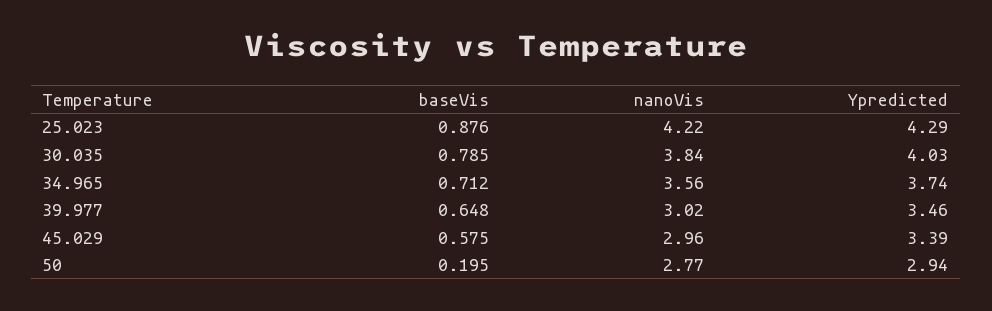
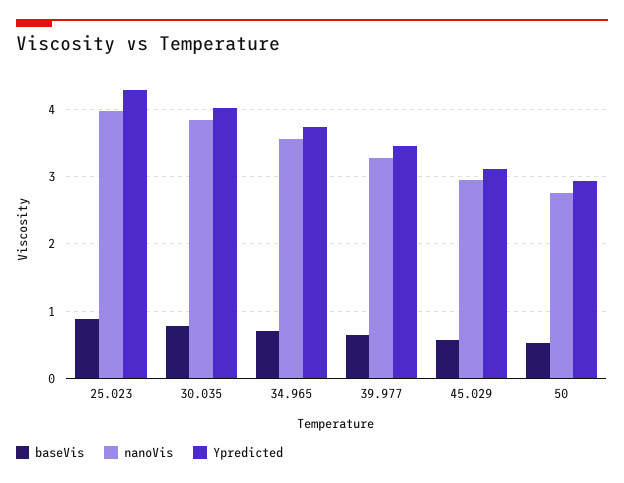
  {
    "baseVis": {
      "25.023": 0.876,
      "30.035": 0.785,
      "34.965": 0.712,
      "39.977": 0.648,
      "45.029": 0.575,
-     "50": 0.195
+     "50": 0.5
    },
    "nanoVis": {
-     "25.023": 4.22,
+     "25.023": 4,
      "30.035": 3.84,
      "34.965": 3.56,
-     "39.977": 3.02,
+     "39.977": 3.3,
      "45.029": 2.96,
      "50": 2.77
    },
    "Ypredicted": {
      "25.023": 4.29,
      "30.035": 4.03,
      "34.965": 3.74,
      "39.977": 3.46,
-     "45.029": 3.39,
+     "45.029": 3.1,
      "50": 2.94
    }
  }

